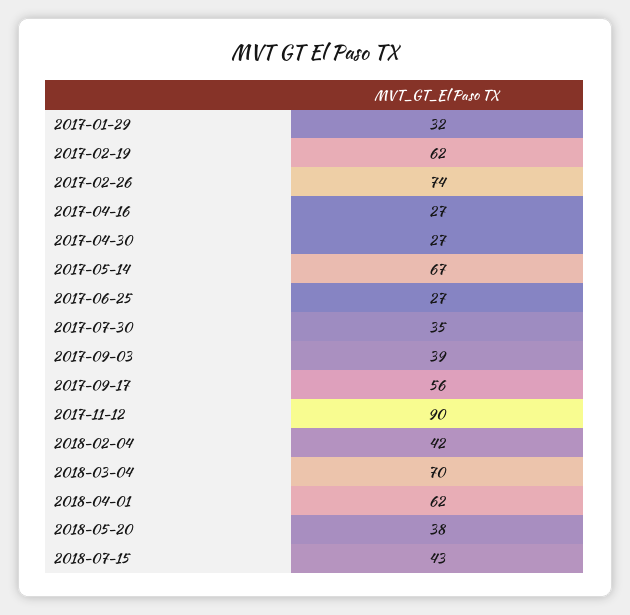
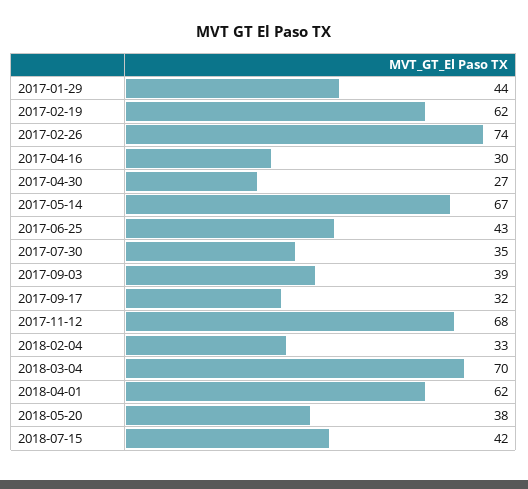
  {
-   "2017-01-29": 32,
+   "2017-01-29": 44,
    "2017-02-19": 62,
    "2017-02-26": 74,
-   "2017-04-16": 27,
+   "2017-04-16": 30,
    "2017-04-30": 27,
    "2017-05-14": 67,
-   "2017-06-25": 27,
+   "2017-06-25": 43,
    "2017-07-30": 35,
    "2017-09-03": 39,
-   "2017-09-17": 56,
+   "2017-09-17": 32,
-   "2017-11-12": 90,
+   "2017-11-12": 68,
-   "2018-02-04": 42,
+   "2018-02-04": 33,
    "2018-03-04": 70,
    "2018-04-01": 62,
    "2018-05-20": 38,
-   "2018-07-15": 43
+   "2018-07-15": 42
  }

